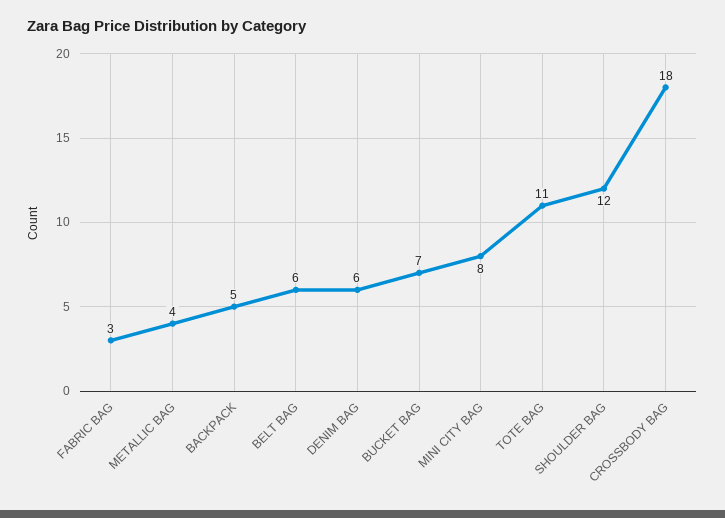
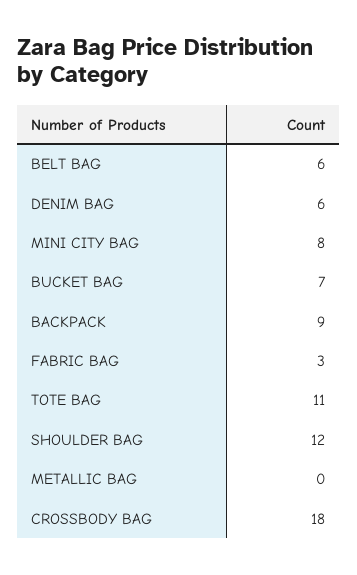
  {
    "FABRIC BAG": 3,
-   "METALLIC BAG": 4,
+   "METALLIC BAG": 0,
-   "BACKPACK": 5,
+   "BACKPACK": 9,
    "BELT BAG": 6,
    "DENIM BAG": 6,
    "BUCKET BAG": 7,
    "MINI CITY BAG": 8,
    "TOTE BAG": 11,
    "SHOULDER BAG": 12,
    "CROSSBODY BAG": 18
  }

